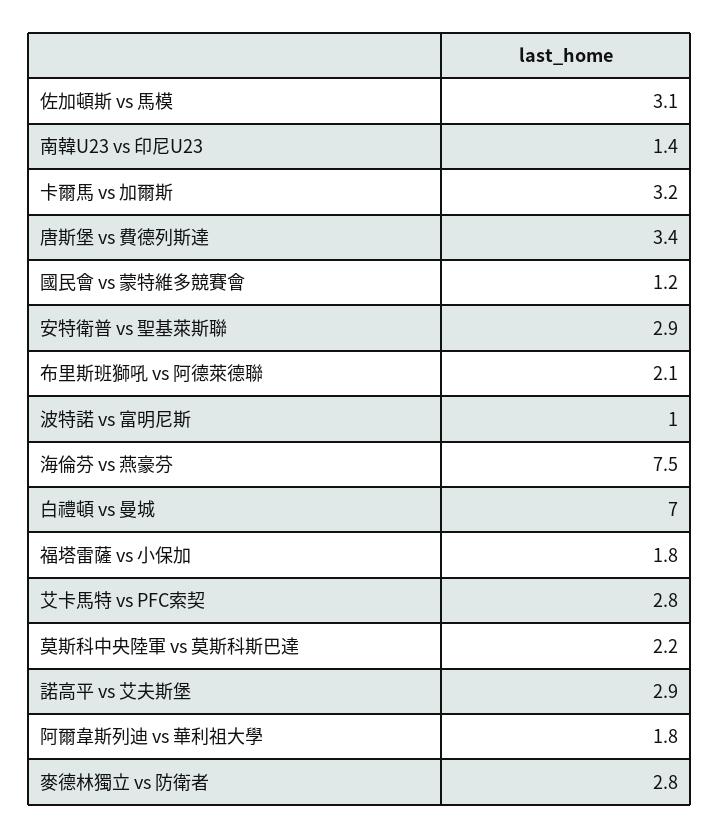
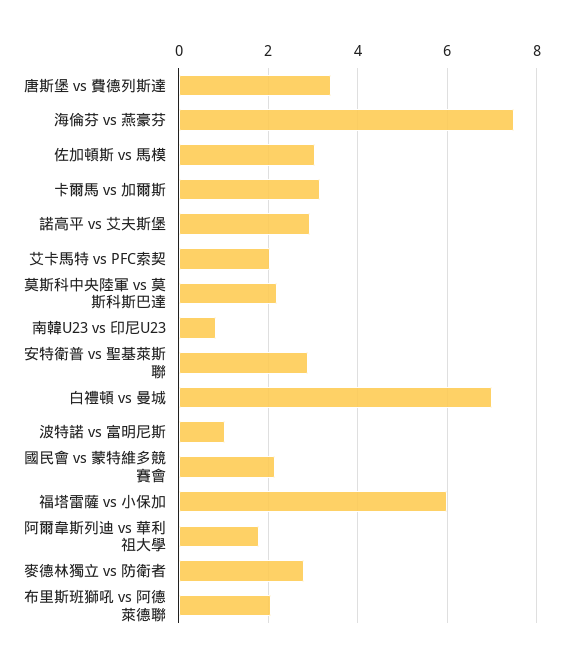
  {
    "佐加頓斯 vs 馬模": 3.1,
-   "南韓U23 vs 印尼U23": 1.4,
+   "南韓U23 vs 印尼U23": 0.8,
    "卡爾馬 vs 加爾斯": 3.2,
    "唐斯堡 vs 費德列斯達": 3.4,
-   "國民會 vs 蒙特維多競賽會": 1.2,
+   "國民會 vs 蒙特維多競賽會": 2.2,
    "安特衛普 vs 聖基萊斯聯": 2.9,
    "布里斯班獅吼 vs 阿德萊德聯": 2.1,
    "波特諾 vs 富明尼斯": 1,
    "海倫芬 vs 燕豪芬": 7.5,
    "白禮頓 vs 曼城": 7,
-   "福塔雷薩 vs 小保加": 1.8,
+   "福塔雷薩 vs 小保加": 6,
-   "艾卡馬特 vs PFC索契": 2.8,
+   "艾卡馬特 vs PFC索契": 2,
    "莫斯科中央陸軍 vs 莫斯科斯巴達": 2.2,
    "諾高平 vs 艾夫斯堡": 2.9,
    "阿爾韋斯列迪 vs 華利祖大學": 1.8,
    "麥德林獨立 vs 防衛者": 2.8
  }

